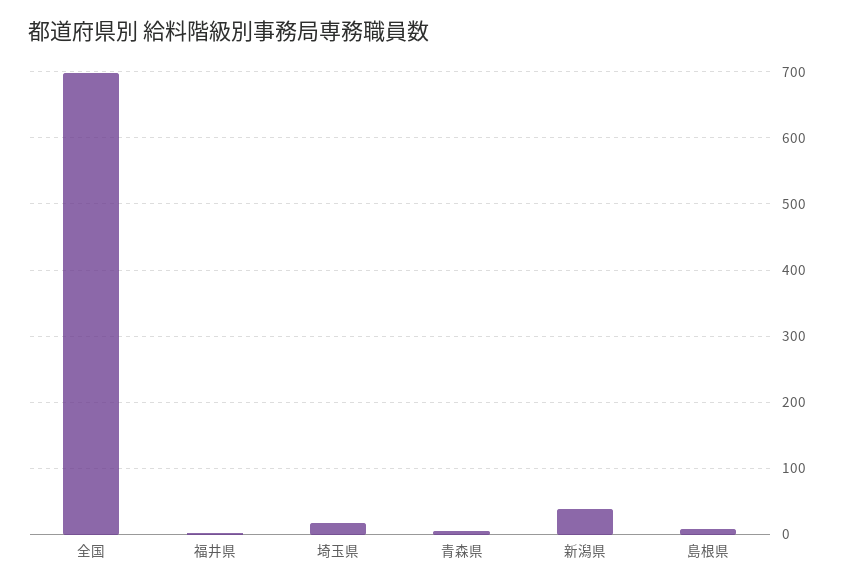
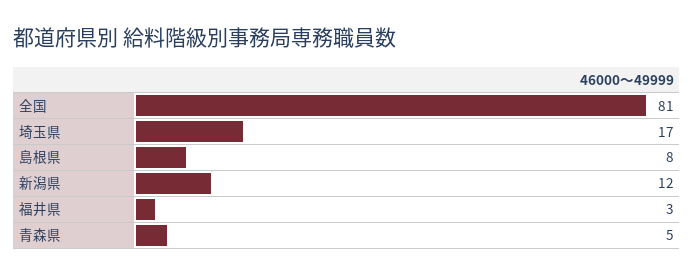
  {
-   "全国": 700,
+   "全国": 81,
    "福井県": 3,
    "埼玉県": 17,
    "青森県": 5,
-   "新潟県": 40,
+   "新潟県": 12,
    "島根県": 8
  }

